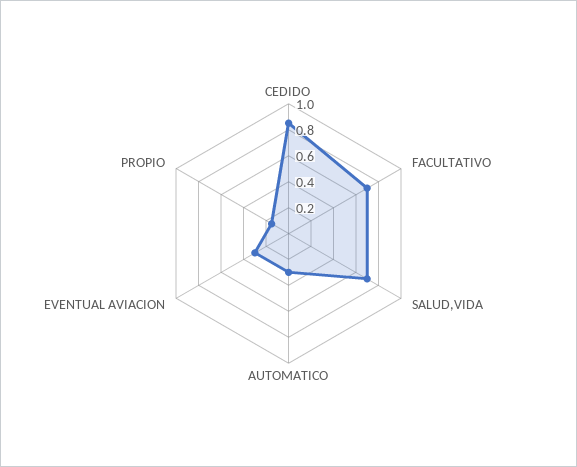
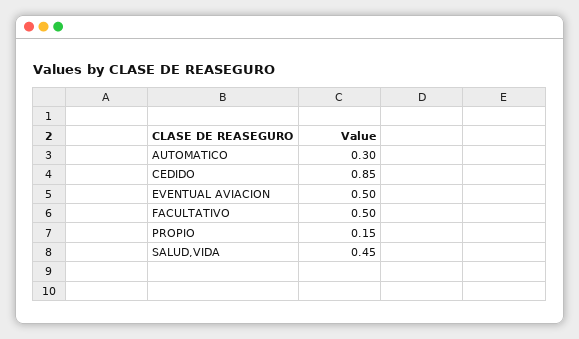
  {
    "CEDIDO": 0.85,
-   "FACULTATIVO": 0.7,
+   "FACULTATIVO": 0.5,
-   "SALUD,VIDA": 0.7,
+   "SALUD,VIDA": 0.45,
    "AUTOMATICO": 0.3,
-   "EVENTUAL AVIACION": 0.3,
+   "EVENTUAL AVIACION": 0.5,
    "PROPIO": 0.15
  }

